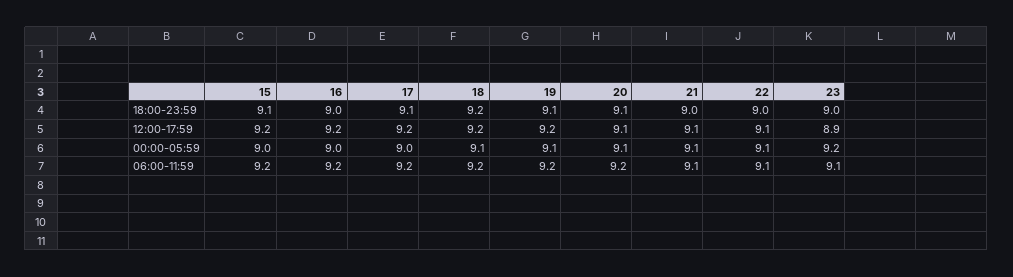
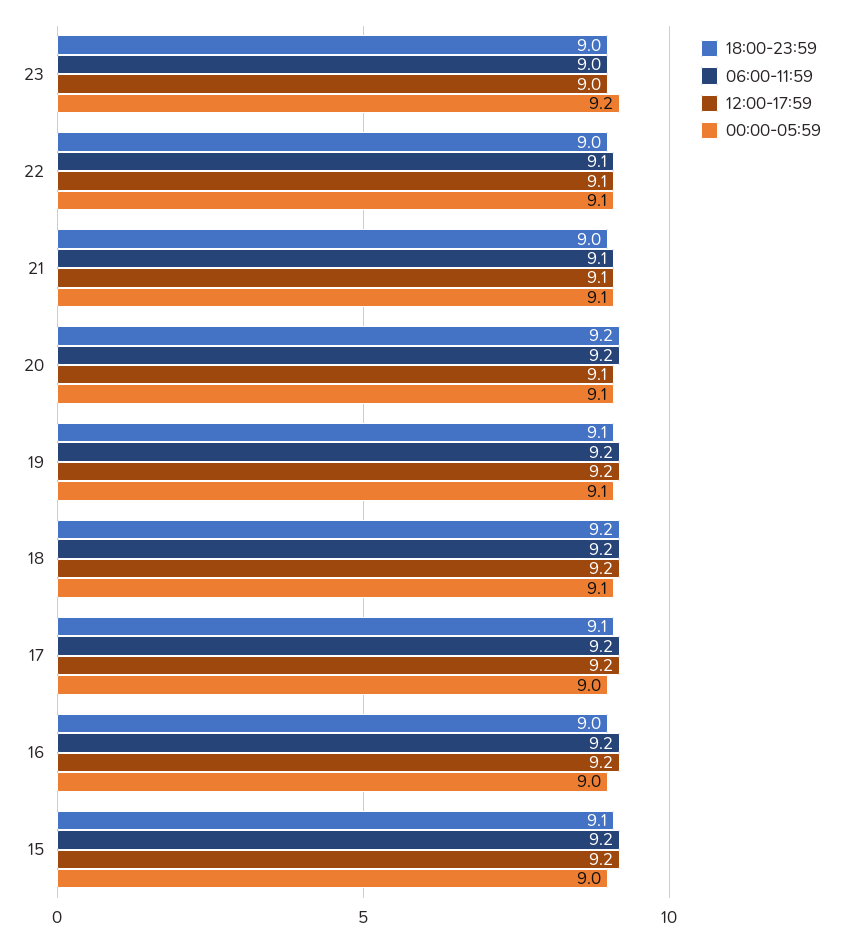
  {
    "18:00-23:59": {
      "15": 9.1,
      "16": 9,
      "17": 9.1,
      "18": 9.2,
      "19": 9.1,
-     "20": 9.1,
+     "20": 9.2,
      "21": 9,
      "22": 9,
      "23": 9
    },
    "12:00-17:59": {
      "15": 9.2,
      "16": 9.2,
      "17": 9.2,
      "18": 9.2,
      "19": 9.2,
      "20": 9.1,
      "21": 9.1,
      "22": 9.1,
-     "23": 8.9
+     "23": 9
    },
    "00:00-05:59": {
      "15": 9,
      "16": 9,
      "17": 9,
      "18": 9.1,
      "19": 9.1,
      "20": 9.1,
      "21": 9.1,
      "22": 9.1,
      "23": 9.2
    },
    "06:00-11:59": {
      "15": 9.2,
      "16": 9.2,
      "17": 9.2,
      "18": 9.2,
      "19": 9.2,
      "20": 9.2,
      "21": 9.1,
      "22": 9.1,
-     "23": 9.1
+     "23": 9
    }
  }

